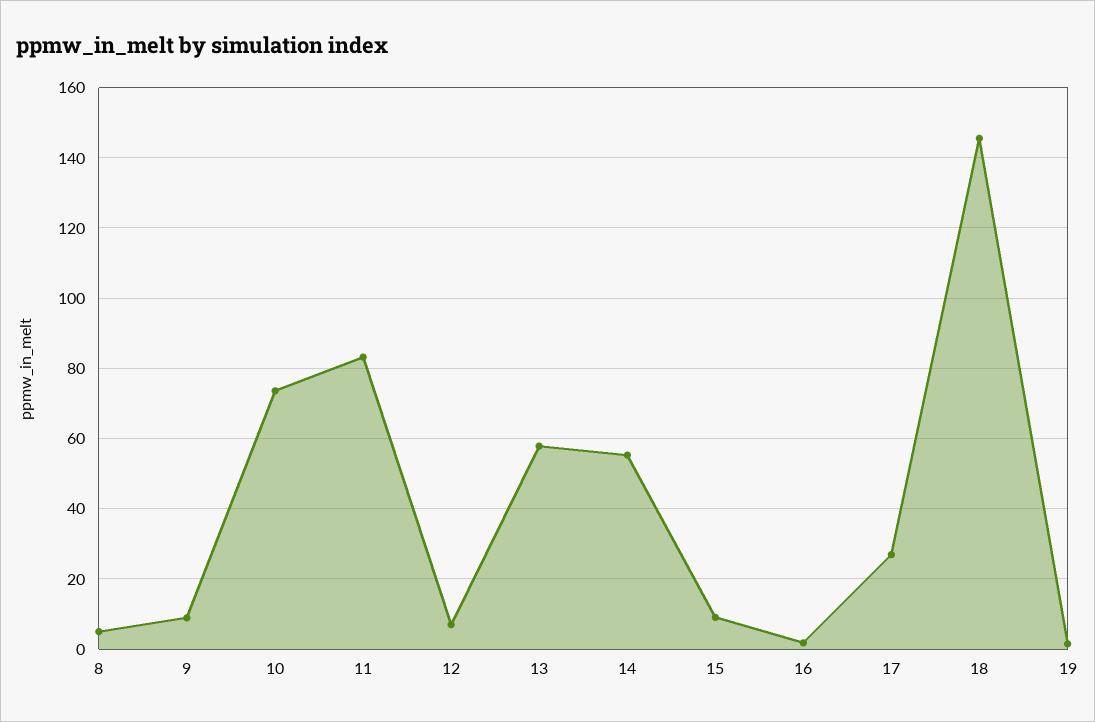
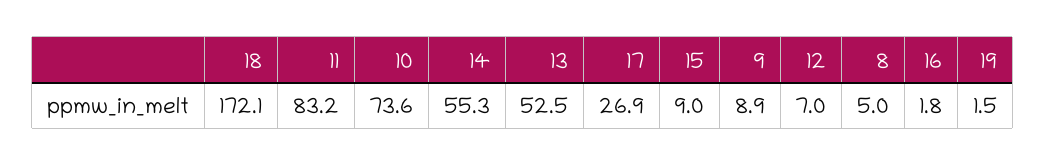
  {
    "8": 5,
    "9": 8.9,
    "10": 73.6,
    "11": 83.2,
    "12": 7,
-   "13": 58,
+   "13": 52.5,
    "14": 55.3,
    "15": 9,
    "16": 1.8,
    "17": 26.9,
-   "18": 146,
+   "18": 172.1,
    "19": 1.5
  }

